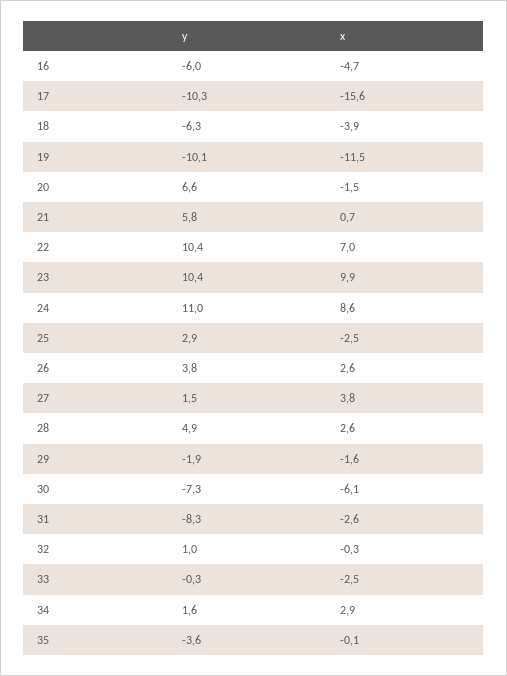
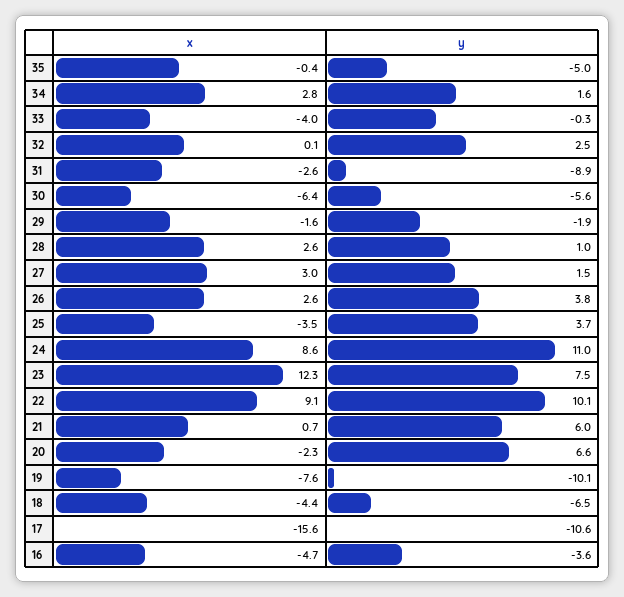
  {
    "y": {
-     "16": -6,
+     "16": -3.6,
-     "17": -10.3,
+     "17": -10.6,
-     "18": -6.3,
+     "18": -6.5,
      "19": -10.1,
      "20": 6.6,
-     "21": 5.8,
+     "21": 6,
-     "22": 10.4,
+     "22": 10.1,
-     "23": 10.4,
+     "23": 7.5,
      "24": 11,
-     "25": 2.9,
+     "25": 3.7,
      "26": 3.8,
      "27": 1.5,
-     "28": 4.9,
+     "28": 1,
      "29": -1.9,
-     "30": -7.3,
+     "30": -5.6,
-     "31": -8.3,
+     "31": -8.9,
-     "32": 1,
+     "32": 2.5,
      "33": -0.3,
      "34": 1.6,
-     "35": -3.6
+     "35": -5
    },
    "x": {
      "16": -4.7,
      "17": -15.6,
-     "18": -3.9,
+     "18": -4.4,
-     "19": -11.5,
+     "19": -7.6,
-     "20": -1.5,
+     "20": -2.3,
      "21": 0.7,
-     "22": 7,
+     "22": 9.1,
-     "23": 9.9,
+     "23": 12.3,
      "24": 8.6,
-     "25": -2.5,
+     "25": -3.5,
      "26": 2.6,
-     "27": 3.8,
+     "27": 3,
      "28": 2.6,
      "29": -1.6,
-     "30": -6.1,
+     "30": -6.4,
      "31": -2.6,
-     "32": -0.3,
+     "32": 0.1,
-     "33": -2.5,
+     "33": -4,
-     "34": 2.9,
+     "34": 2.8,
-     "35": -0.1
+     "35": -0.4
    }
  }

